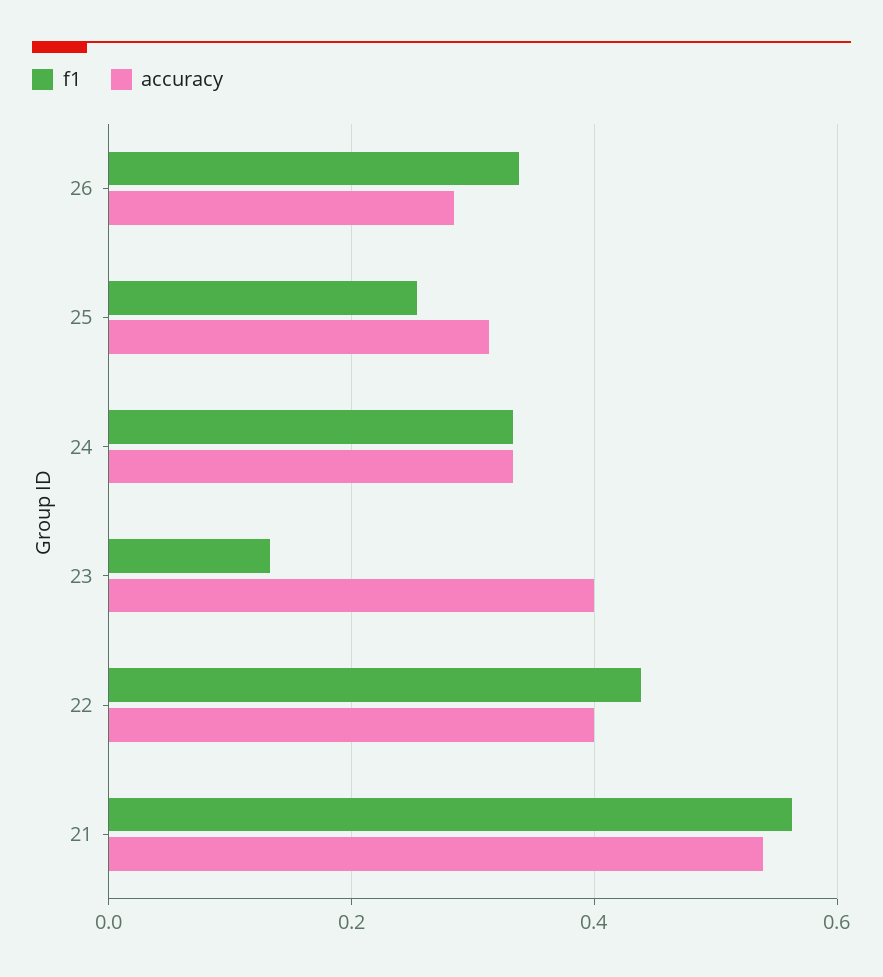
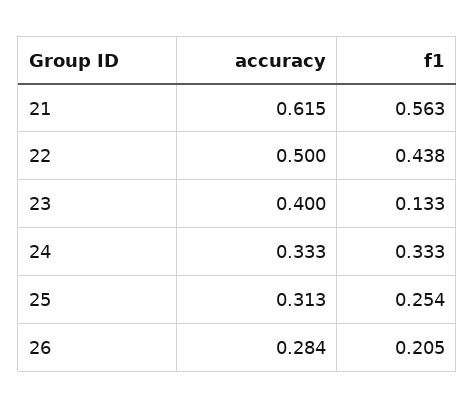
  {
    "f1": {
-     "26": 0.34,
+     "26": 0.205,
      "25": 0.254,
      "24": 0.333,
      "23": 0.133,
      "22": 0.438,
      "21": 0.563
    },
    "accuracy": {
      "26": 0.284,
      "25": 0.313,
      "24": 0.333,
      "23": 0.4,
-     "22": 0.4,
+     "22": 0.5,
-     "21": 0.54
+     "21": 0.615
    }
  }

